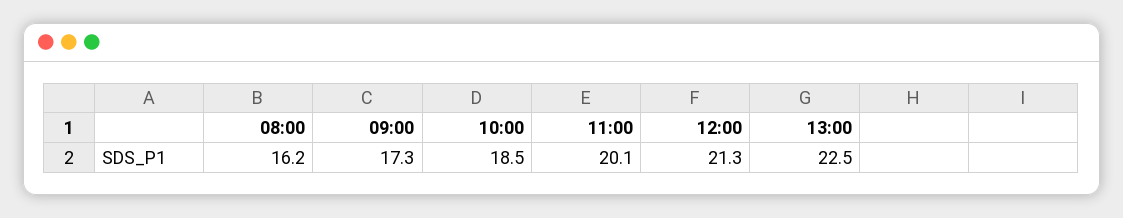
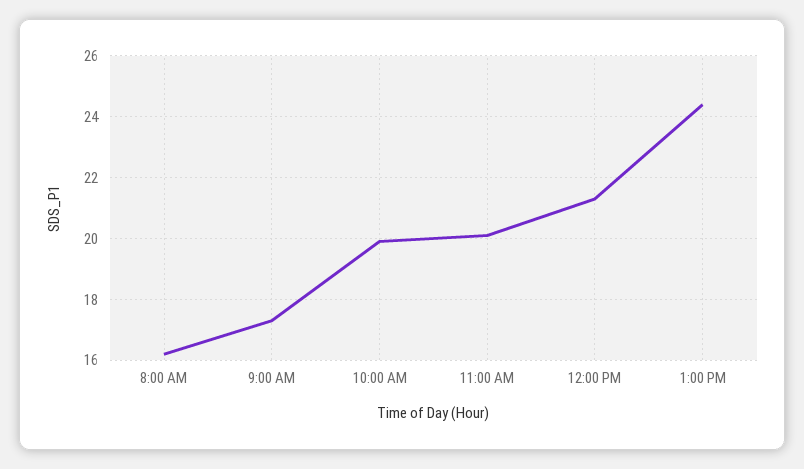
  {
    "08:00": 16.2,
    "09:00": 17.3,
-   "10:00": 18.5,
+   "10:00": 20,
    "11:00": 20.1,
    "12:00": 21.3,
-   "13:00": 22.5
+   "13:00": 24.5
  }

